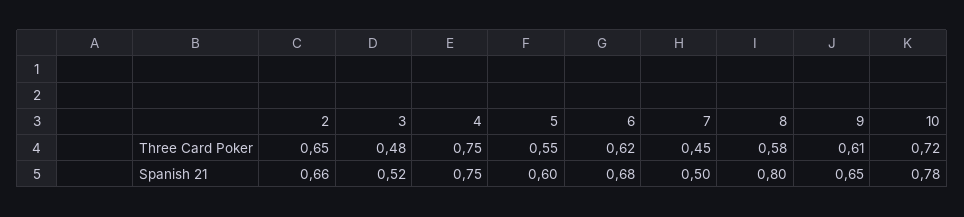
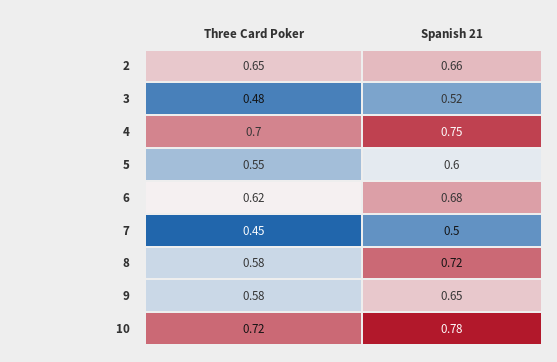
  {
    "2": {
      "Three Card Poker": 0.65,
      "Spanish 21": 0.66
    },
    "3": {
      "Three Card Poker": 0.48,
      "Spanish 21": 0.52
    },
    "4": {
-     "Three Card Poker": 0.75,
+     "Three Card Poker": 0.7,
      "Spanish 21": 0.75
    },
    "5": {
      "Three Card Poker": 0.55,
      "Spanish 21": 0.6
    },
    "6": {
      "Three Card Poker": 0.62,
      "Spanish 21": 0.68
    },
    "7": {
      "Three Card Poker": 0.45,
      "Spanish 21": 0.5
    },
    "8": {
      "Three Card Poker": 0.58,
-     "Spanish 21": 0.8
+     "Spanish 21": 0.72
    },
    "9": {
-     "Three Card Poker": 0.61,
+     "Three Card Poker": 0.58,
      "Spanish 21": 0.65
    },
    "10": {
      "Three Card Poker": 0.72,
      "Spanish 21": 0.78
    }
  }

